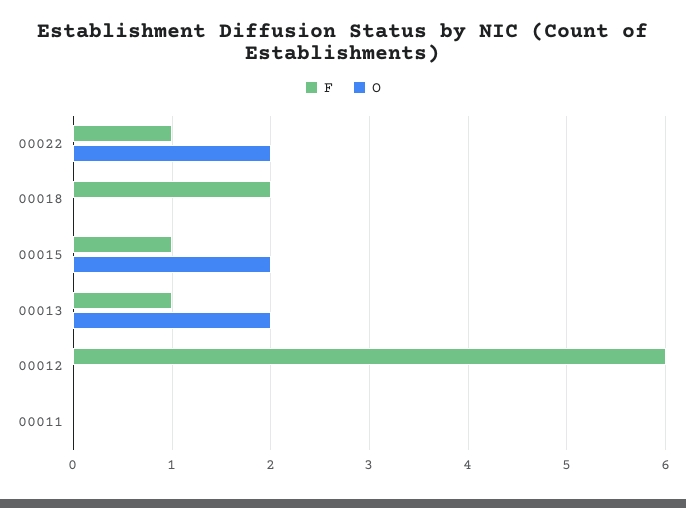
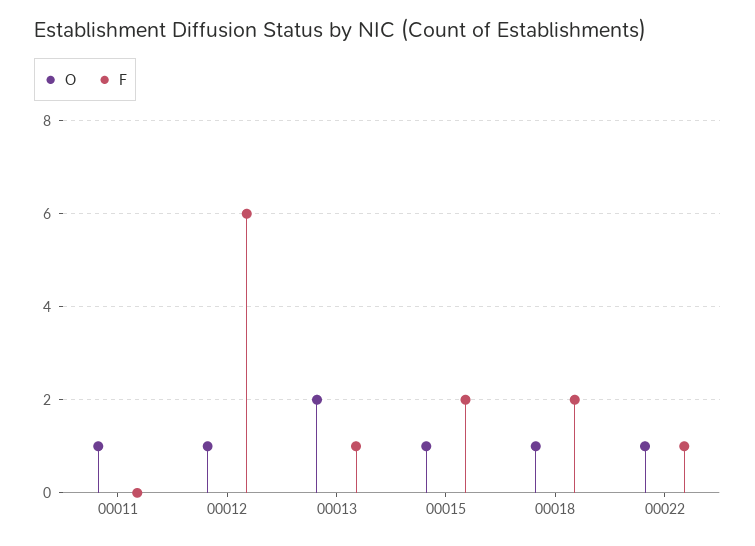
  {
    "F": {
      "00022": 1,
      "00018": 2,
-     "00015": 1,
+     "00015": 2,
      "00013": 1,
      "00012": 6,
      "00011": 0
    },
    "O": {
-     "00022": 2,
+     "00022": 1,
-     "00018": 0,
+     "00018": 1,
-     "00015": 2,
+     "00015": 1,
      "00013": 2,
-     "00012": 0,
+     "00012": 1,
-     "00011": 0
+     "00011": 1
    }
  }

